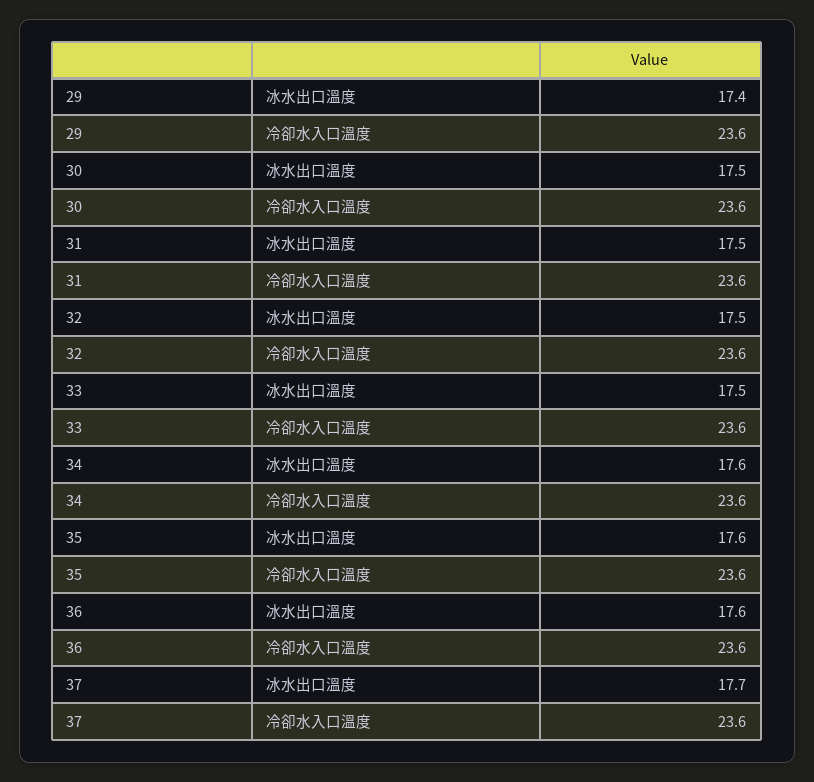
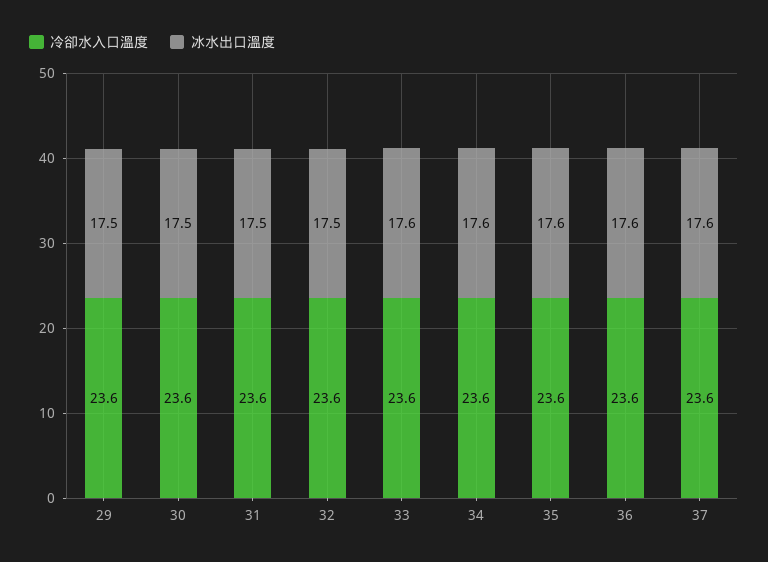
  {
    "冰水出口溫度": {
-     "29": 17.4,
+     "29": 17.5,
      "30": 17.5,
      "31": 17.5,
      "32": 17.5,
-     "33": 17.5,
+     "33": 17.6,
      "34": 17.6,
      "35": 17.6,
      "36": 17.6,
-     "37": 17.7
+     "37": 17.6
    },
    "冷卻水入口溫度": {
      "29": 23.6,
      "30": 23.6,
      "31": 23.6,
      "32": 23.6,
      "33": 23.6,
      "34": 23.6,
      "35": 23.6,
      "36": 23.6,
      "37": 23.6
    }
  }

